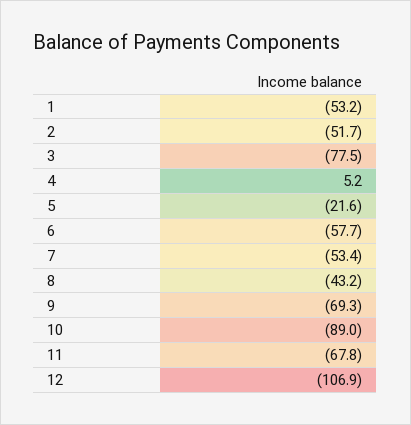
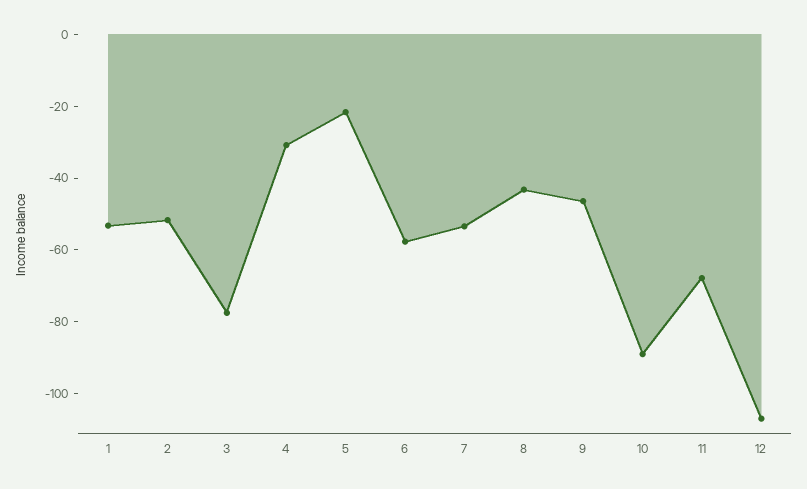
  {
    "1": -53.2,
    "2": -51.7,
    "3": -77.5,
-   "4": 5.2,
+   "4": -30,
    "5": -21.6,
    "6": -57.7,
    "7": -53.4,
    "8": -43.2,
-   "9": -69.3,
+   "9": -45,
    "10": -89,
    "11": -67.8,
    "12": -106.9
  }

